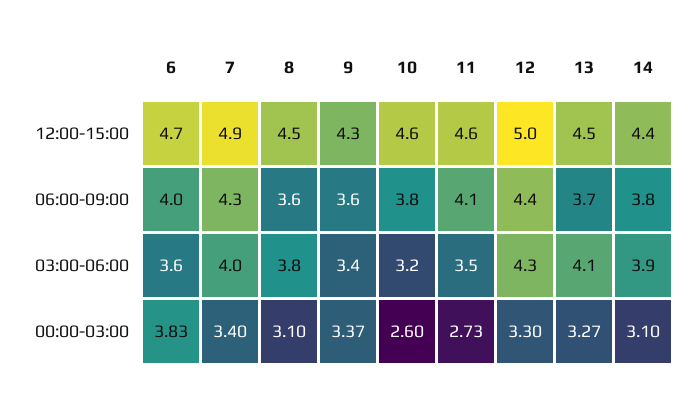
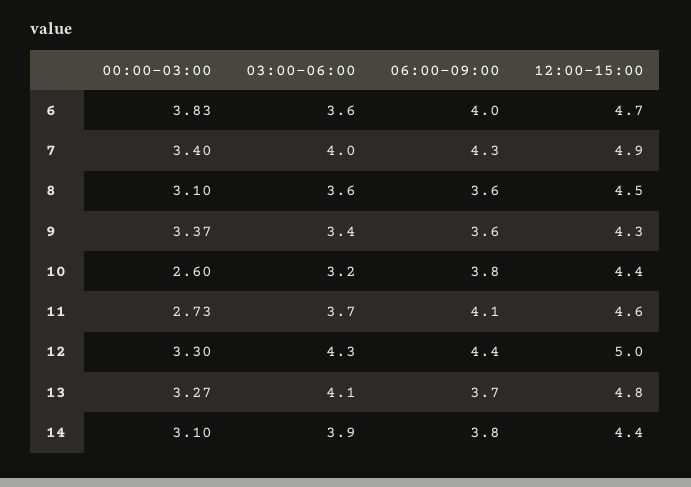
  {
    "6": {
      "12:00-15:00": 4.7,
      "06:00-09:00": 4,
      "03:00-06:00": 3.6,
      "00:00-03:00": 3.83
    },
    "7": {
      "12:00-15:00": 4.9,
      "06:00-09:00": 4.3,
      "03:00-06:00": 4,
      "00:00-03:00": 3.4
    },
    "8": {
      "12:00-15:00": 4.5,
      "06:00-09:00": 3.6,
-     "03:00-06:00": 3.8,
+     "03:00-06:00": 3.6,
      "00:00-03:00": 3.1
    },
    "9": {
      "12:00-15:00": 4.3,
      "06:00-09:00": 3.6,
      "03:00-06:00": 3.4,
      "00:00-03:00": 3.37
    },
    "10": {
-     "12:00-15:00": 4.6,
+     "12:00-15:00": 4.4,
      "06:00-09:00": 3.8,
      "03:00-06:00": 3.2,
      "00:00-03:00": 2.6
    },
    "11": {
      "12:00-15:00": 4.6,
      "06:00-09:00": 4.1,
-     "03:00-06:00": 3.5,
+     "03:00-06:00": 3.7,
      "00:00-03:00": 2.73
    },
    "12": {
      "12:00-15:00": 5,
      "06:00-09:00": 4.4,
      "03:00-06:00": 4.3,
      "00:00-03:00": 3.3
    },
    "13": {
-     "12:00-15:00": 4.5,
+     "12:00-15:00": 4.8,
      "06:00-09:00": 3.7,
      "03:00-06:00": 4.1,
      "00:00-03:00": 3.27
    },
    "14": {
      "12:00-15:00": 4.4,
      "06:00-09:00": 3.8,
      "03:00-06:00": 3.9,
      "00:00-03:00": 3.1
    }
  }

